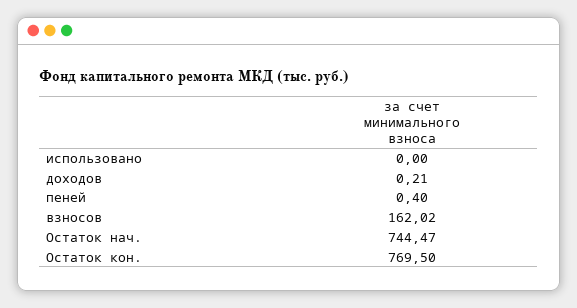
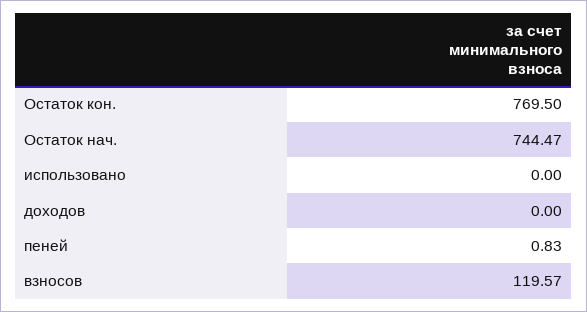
  {
    "использовано": 0,
-   "доходов": 0.21,
+   "доходов": 0,
-   "пеней": 0.4,
+   "пеней": 0.83,
-   "взносов": 162.02,
+   "взносов": 119.57,
    "Остаток нач.": 744.47,
    "Остаток кон.": 769.5
  }

